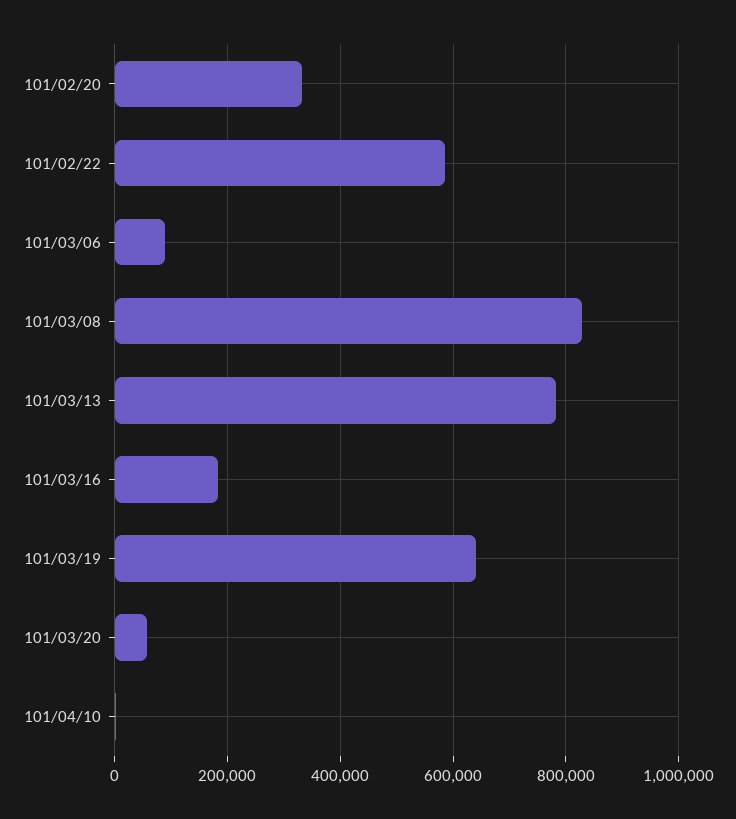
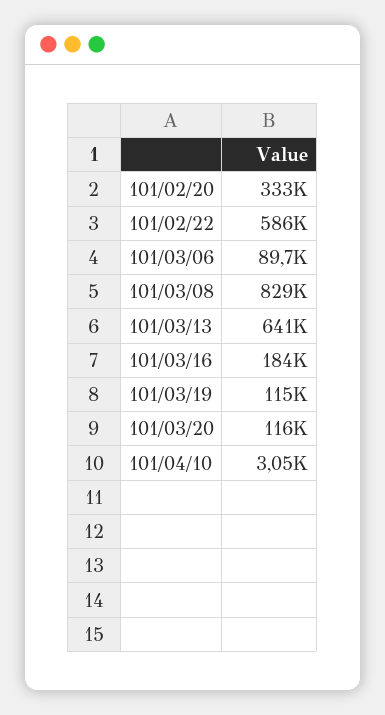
  {
    "101/02/20": 333000,
    "101/02/22": 586000,
    "101/03/06": 89700,
    "101/03/08": 829000,
-   "101/03/13": 780000,
+   "101/03/13": 641000,
    "101/03/16": 184000,
-   "101/03/19": 640000,
+   "101/03/19": 115000,
-   "101/03/20": 60000,
+   "101/03/20": 116000,
    "101/04/10": 3050
  }

